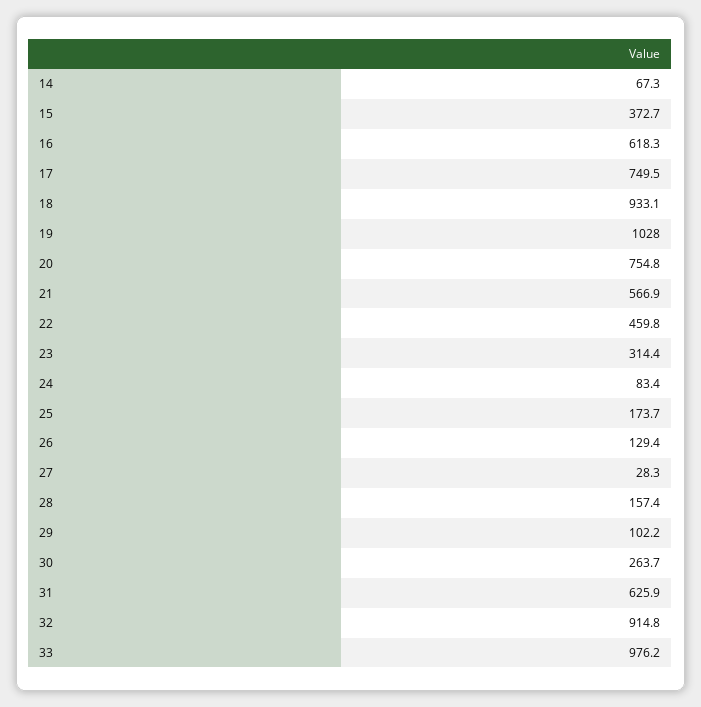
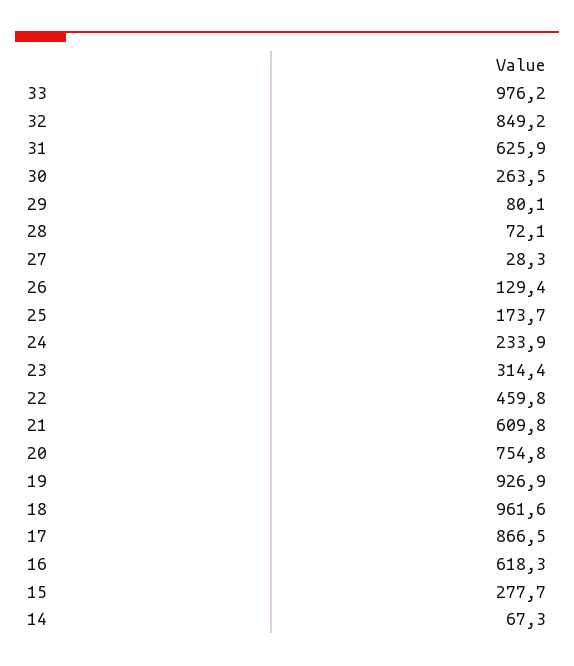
  {
    "14": 67.3,
-   "15": 372.7,
+   "15": 277.7,
    "16": 618.3,
-   "17": 749.5,
+   "17": 866.5,
-   "18": 933.1,
+   "18": 961.6,
-   "19": 1028,
+   "19": 926.9,
    "20": 754.8,
-   "21": 566.9,
+   "21": 609.8,
    "22": 459.8,
    "23": 314.4,
-   "24": 83.4,
+   "24": 233.9,
    "25": 173.7,
    "26": 129.4,
    "27": 28.3,
-   "28": 157.4,
+   "28": 72.1,
-   "29": 102.2,
+   "29": 80.1,
-   "30": 263.7,
+   "30": 263.5,
    "31": 625.9,
-   "32": 914.8,
+   "32": 849.2,
    "33": 976.2
  }

